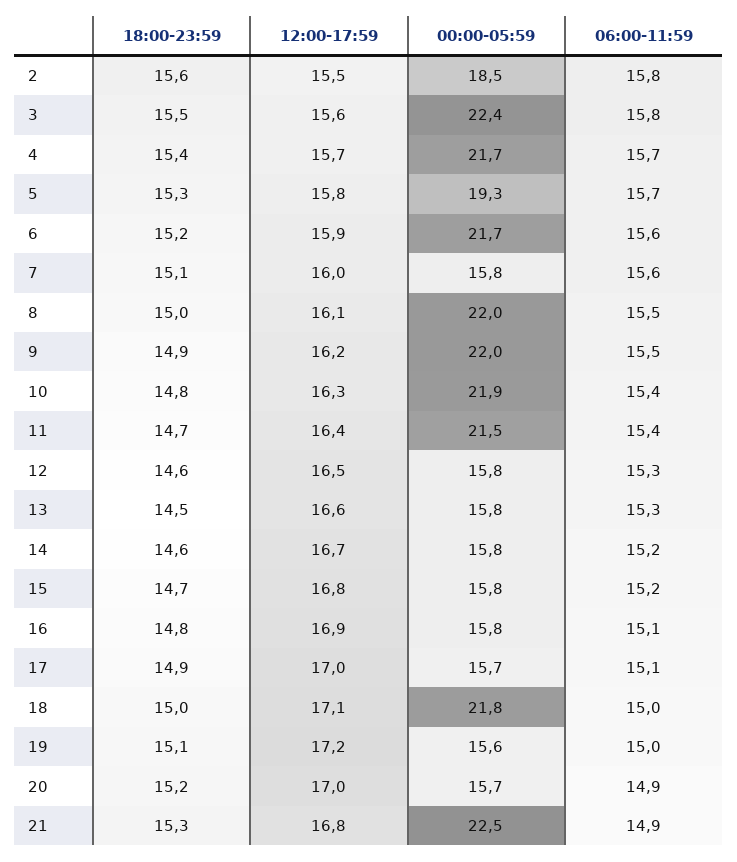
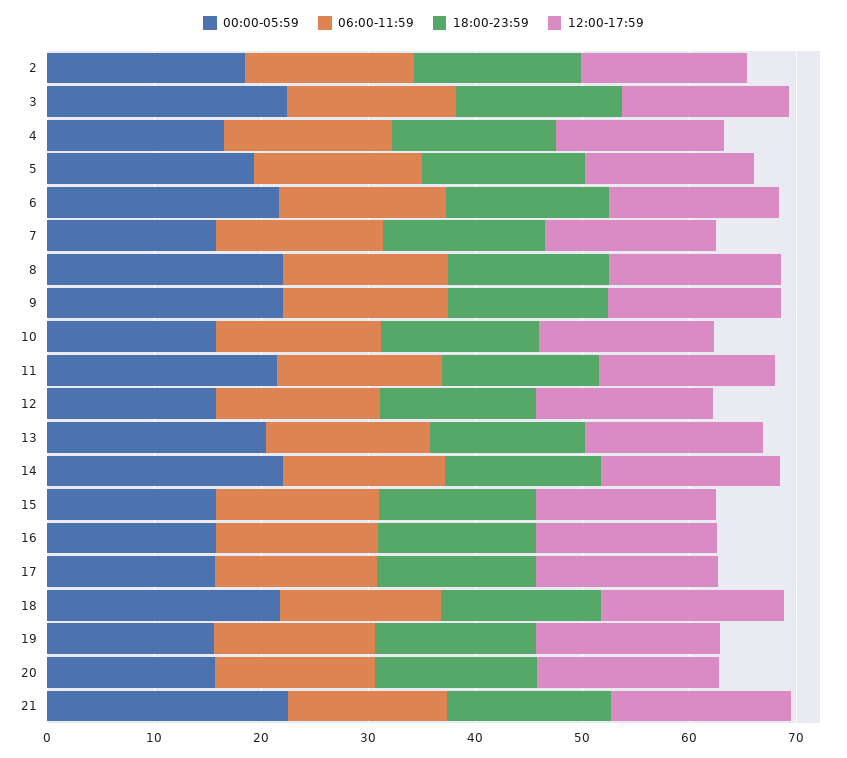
  {
    "18:00-23:59": {
      "2": 15.6,
      "3": 15.5,
      "4": 15.4,
      "5": 15.3,
      "6": 15.2,
      "7": 15.1,
      "8": 15,
      "9": 14.9,
      "10": 14.8,
      "11": 14.7,
      "12": 14.6,
      "13": 14.5,
      "14": 14.6,
      "15": 14.7,
      "16": 14.8,
      "17": 14.9,
      "18": 15,
      "19": 15.1,
      "20": 15.2,
      "21": 15.3
    },
    "12:00-17:59": {
      "2": 15.5,
      "3": 15.6,
      "4": 15.7,
      "5": 15.8,
      "6": 15.9,
      "7": 16,
      "8": 16.1,
      "9": 16.2,
      "10": 16.3,
      "11": 16.4,
      "12": 16.5,
      "13": 16.6,
      "14": 16.7,
      "15": 16.8,
      "16": 16.9,
      "17": 17,
      "18": 17.1,
      "19": 17.2,
      "20": 17,
      "21": 16.8
    },
    "00:00-05:59": {
      "2": 18.5,
      "3": 22.4,
-     "4": 21.7,
+     "4": 16,
      "5": 19.3,
      "6": 21.7,
      "7": 15.8,
      "8": 22,
      "9": 22,
-     "10": 21.9,
+     "10": 16,
      "11": 21.5,
      "12": 15.8,
-     "13": 15.8,
+     "13": 20,
-     "14": 15.8,
+     "14": 22,
      "15": 15.8,
      "16": 15.8,
      "17": 15.7,
      "18": 21.8,
      "19": 15.6,
      "20": 15.7,
      "21": 22.5
    },
    "06:00-11:59": {
      "2": 15.8,
      "3": 15.8,
      "4": 15.7,
      "5": 15.7,
      "6": 15.6,
      "7": 15.6,
      "8": 15.5,
      "9": 15.5,
      "10": 15.4,
      "11": 15.4,
      "12": 15.3,
      "13": 15.3,
      "14": 15.2,
      "15": 15.2,
      "16": 15.1,
      "17": 15.1,
      "18": 15,
      "19": 15,
      "20": 14.9,
      "21": 14.9
    }
  }

